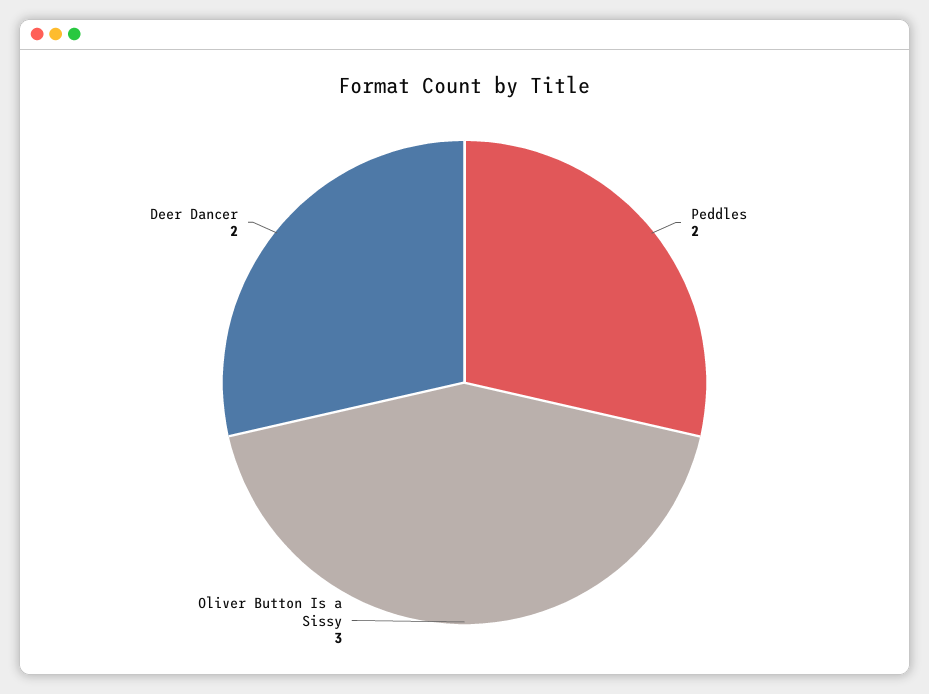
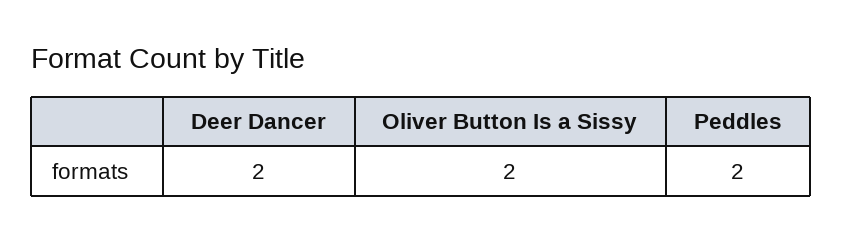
  {
    "Peddles": 2,
-   "Oliver Button Is a Sissy": 3,
+   "Oliver Button Is a Sissy": 2,
    "Deer Dancer": 2
  }

